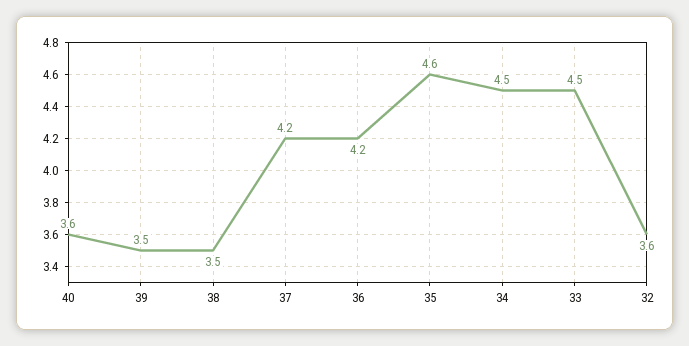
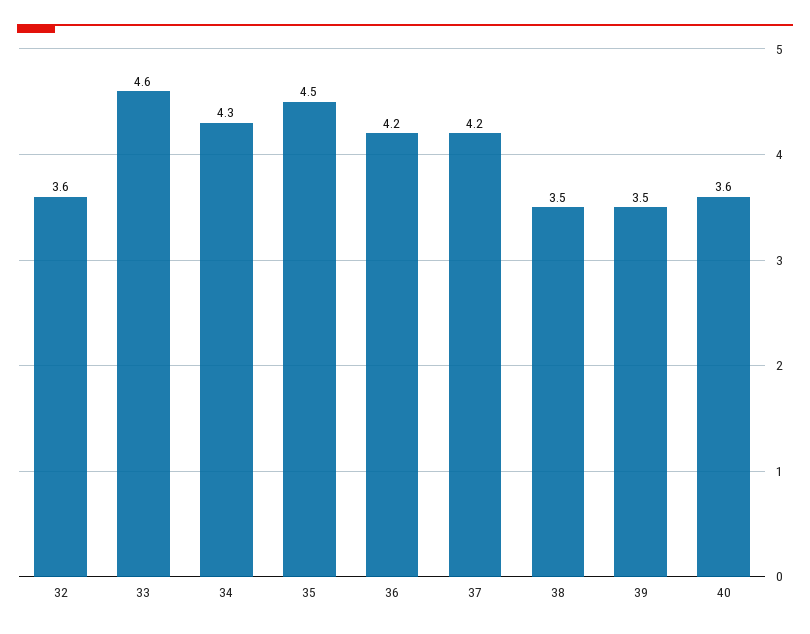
  {
    "40": 3.6,
    "39": 3.5,
    "38": 3.5,
    "37": 4.2,
    "36": 4.2,
-   "35": 4.6,
+   "35": 4.5,
-   "34": 4.5,
+   "34": 4.3,
-   "33": 4.5,
+   "33": 4.6,
    "32": 3.6
  }

